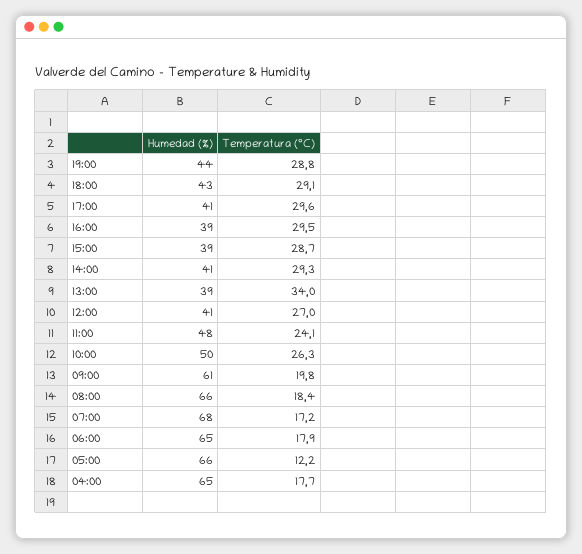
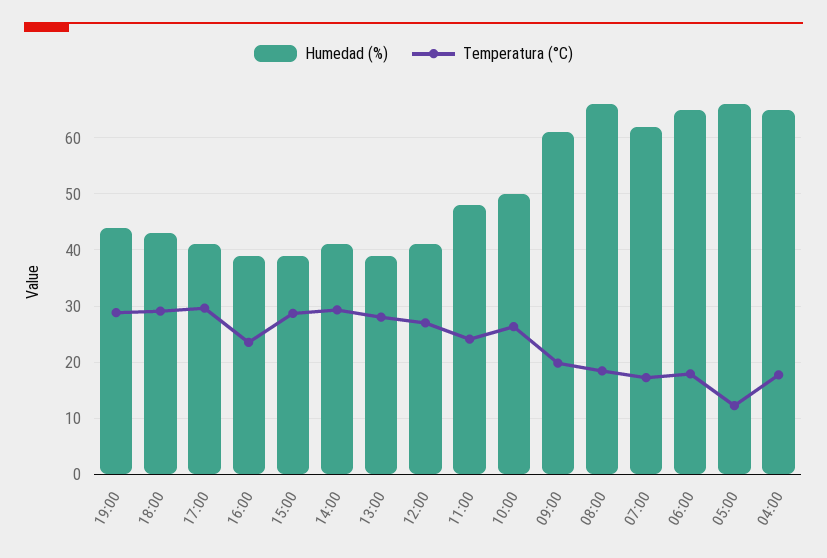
  {
    "Humedad (%)": {
      "19:00": 44,
      "18:00": 43,
      "17:00": 41,
      "16:00": 39,
      "15:00": 39,
      "14:00": 41,
      "13:00": 39,
      "12:00": 41,
      "11:00": 48,
      "10:00": 50,
      "09:00": 61,
      "08:00": 66,
-     "07:00": 68,
+     "07:00": 62,
      "06:00": 65,
      "05:00": 66,
      "04:00": 65
    },
    "Temperatura (°C)": {
      "19:00": 28.8,
      "18:00": 29.1,
      "17:00": 29.6,
-     "16:00": 29.5,
+     "16:00": 24,
      "15:00": 28.7,
      "14:00": 29.3,
-     "13:00": 34,
+     "13:00": 28,
      "12:00": 27,
      "11:00": 24.1,
      "10:00": 26.3,
      "09:00": 19.8,
      "08:00": 18.4,
      "07:00": 17.2,
      "06:00": 17.9,
      "05:00": 12.2,
      "04:00": 17.7
    }
  }

